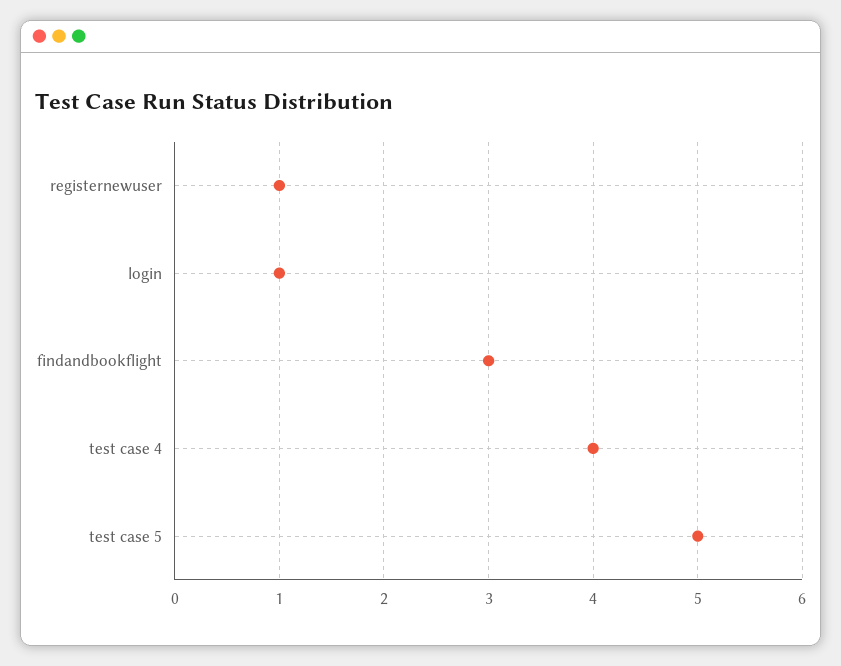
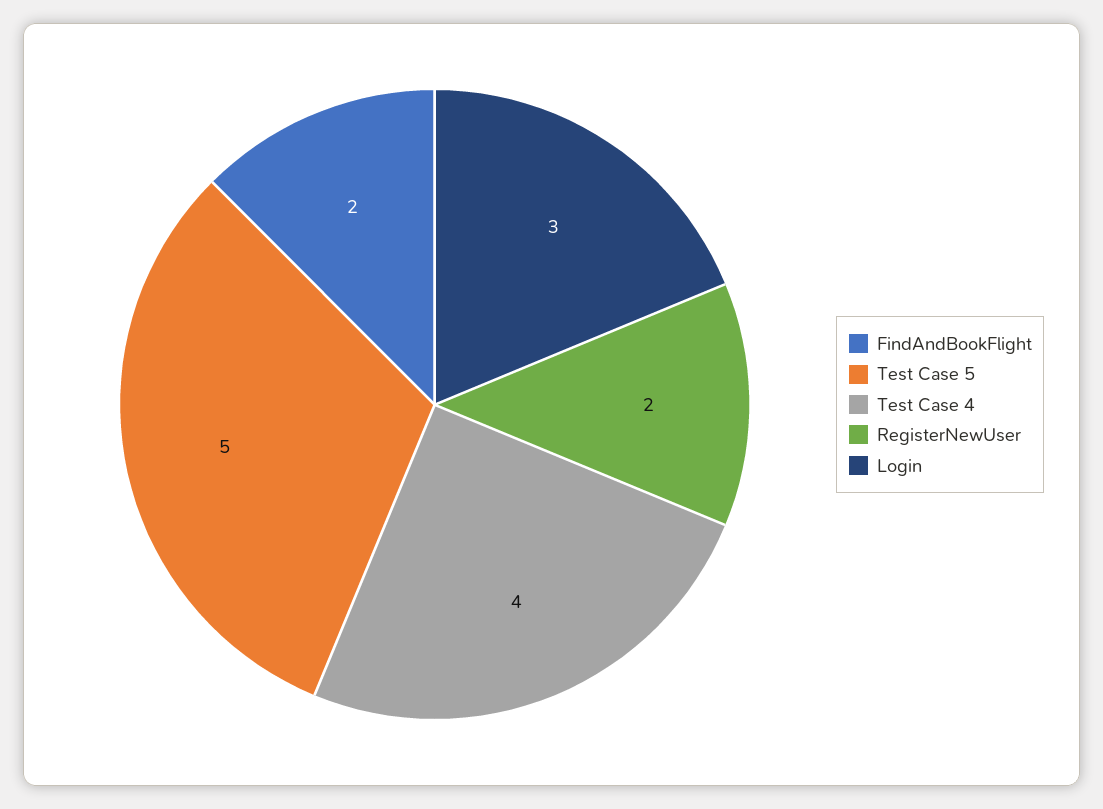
  {
-   "registernewuser": 1,
+   "registernewuser": 2,
-   "login": 1,
+   "login": 3,
-   "findandbookflight": 3,
+   "findandbookflight": 2,
    "test case 4": 4,
    "test case 5": 5
  }

